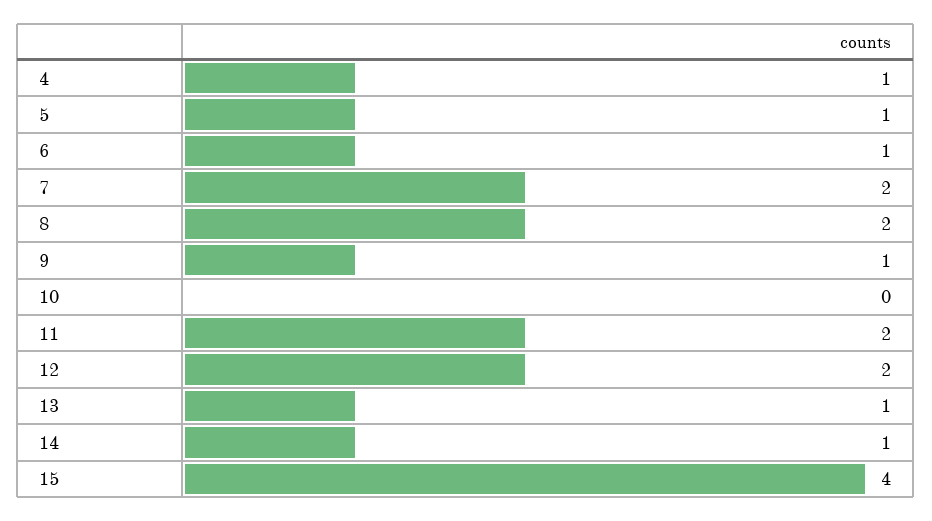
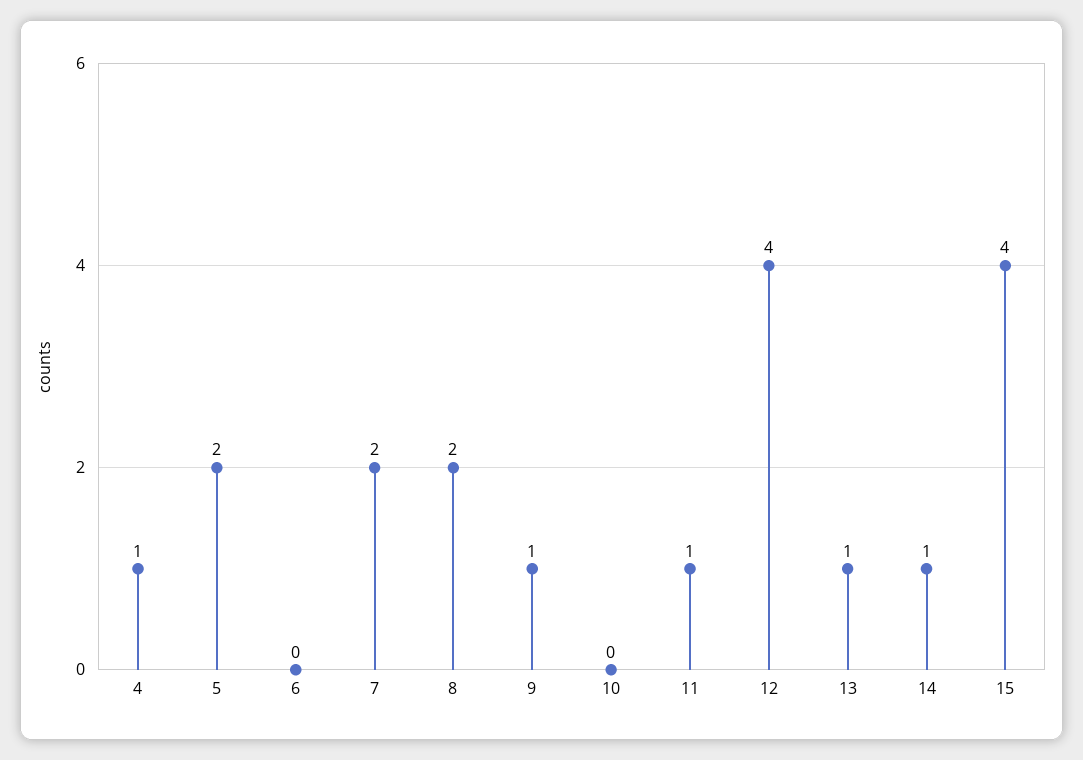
  {
    "4": 1,
-   "5": 1,
+   "5": 2,
-   "6": 1,
+   "6": 0,
    "7": 2,
    "8": 2,
    "9": 1,
    "10": 0,
-   "11": 2,
+   "11": 1,
-   "12": 2,
+   "12": 4,
    "13": 1,
    "14": 1,
    "15": 4
  }

